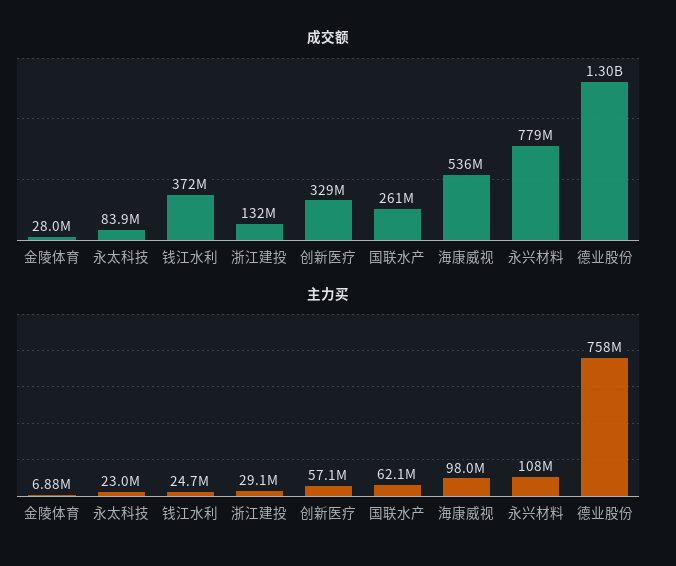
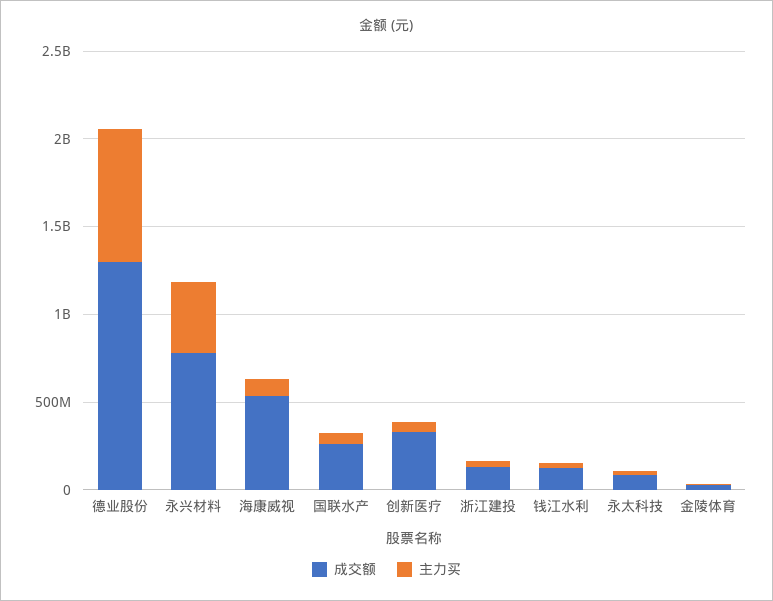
  {
    "成交额": {
      "金陵体育": 28000000,
      "永太科技": 83900000,
-     "钱江水利": 372000000,
+     "钱江水利": 100000000,
      "浙江建投": 132000000,
      "创新医疗": 329000000,
      "国联水产": 261000000,
      "海康威视": 536000000,
      "永兴材料": 779000000,
      "德业股份": 1300000000
    },
    "主力买": {
      "金陵体育": 6880000,
      "永太科技": 23000000,
      "钱江水利": 24700000,
      "浙江建投": 29100000,
      "创新医疗": 57100000,
      "国联水产": 62100000,
      "海康威视": 98000000,
-     "永兴材料": 108000000,
+     "永兴材料": 400000000,
      "德业股份": 758000000
    }
  }

